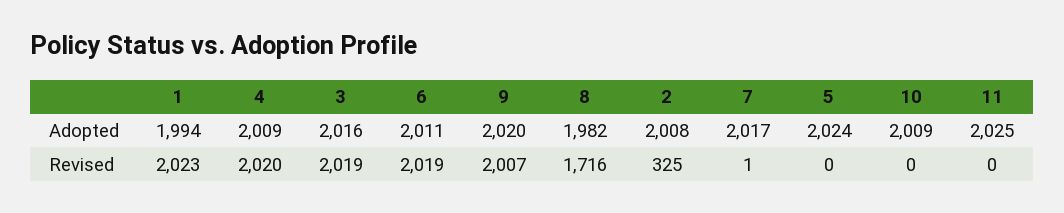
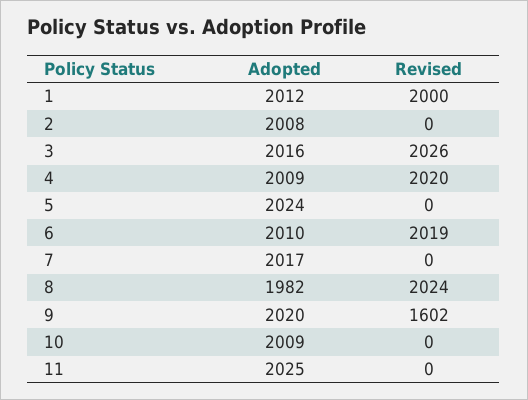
  {
    "1": {
-     "Adopted": 1994,
+     "Adopted": 2012,
-     "Revised": 2023
+     "Revised": 2000
    },
    "4": {
      "Adopted": 2009,
      "Revised": 2020
    },
    "3": {
      "Adopted": 2016,
-     "Revised": 2019
+     "Revised": 2026
    },
    "6": {
-     "Adopted": 2011,
+     "Adopted": 2010,
      "Revised": 2019
    },
    "9": {
      "Adopted": 2020,
-     "Revised": 2007
+     "Revised": 1602
    },
    "8": {
      "Adopted": 1982,
-     "Revised": 1716
+     "Revised": 2024
    },
    "2": {
      "Adopted": 2008,
-     "Revised": 325
+     "Revised": 0
    },
    "7": {
      "Adopted": 2017,
-     "Revised": 1
+     "Revised": 0
    },
    "5": {
      "Adopted": 2024,
      "Revised": 0
    },
    "10": {
      "Adopted": 2009,
      "Revised": 0
    },
    "11": {
      "Adopted": 2025,
      "Revised": 0
    }
  }

